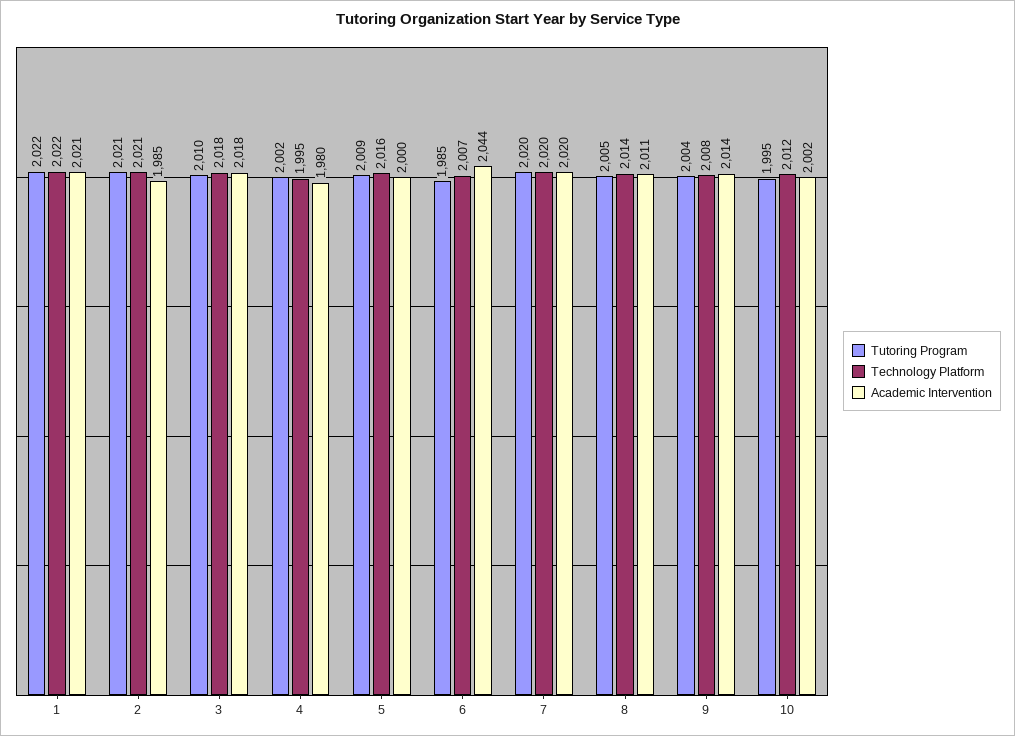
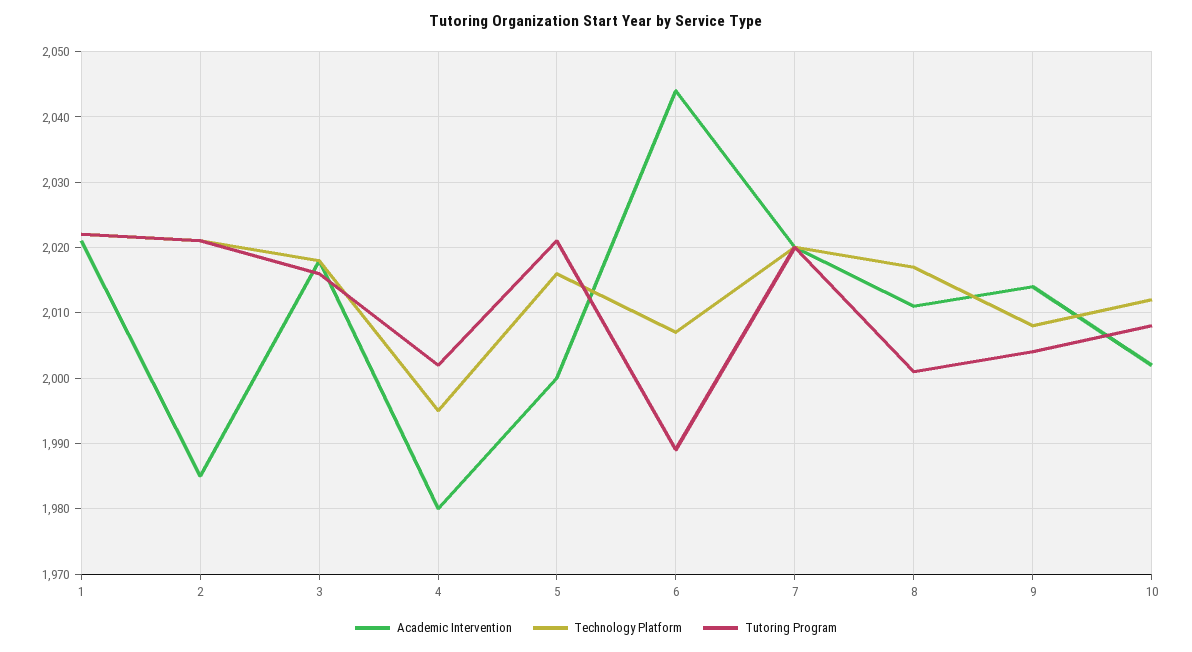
  {
    "Tutoring Program": {
      "1": 2022,
      "2": 2021,
-     "3": 2010,
+     "3": 2016,
      "4": 2002,
-     "5": 2009,
+     "5": 2021,
-     "6": 1985,
+     "6": 1989,
      "7": 2020,
-     "8": 2005,
+     "8": 2001,
      "9": 2004,
-     "10": 1995
+     "10": 2008
    },
    "Technology Platform": {
      "1": 2022,
      "2": 2021,
      "3": 2018,
      "4": 1995,
      "5": 2016,
      "6": 2007,
      "7": 2020,
-     "8": 2014,
+     "8": 2017,
      "9": 2008,
      "10": 2012
    },
    "Academic Intervention": {
      "1": 2021,
      "2": 1985,
      "3": 2018,
      "4": 1980,
      "5": 2000,
      "6": 2044,
      "7": 2020,
      "8": 2011,
      "9": 2014,
      "10": 2002
    }
  }

